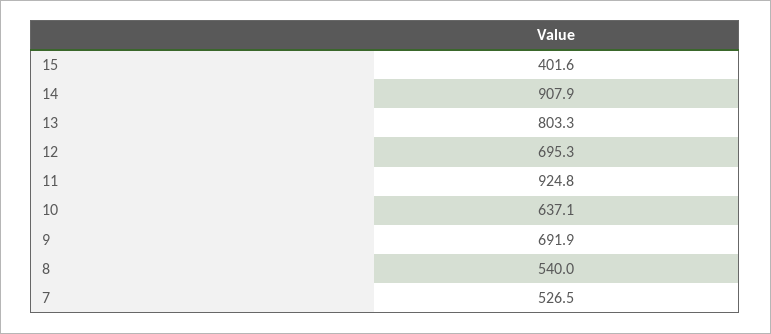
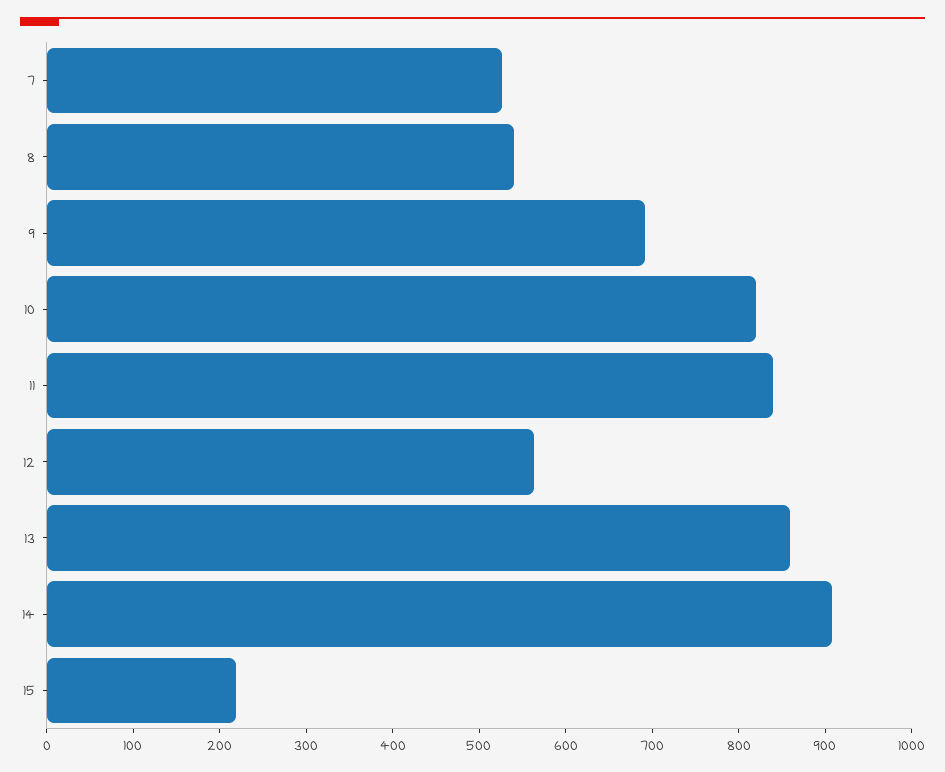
  {
-   "15": 401.6,
+   "15": 220,
    "14": 907.9,
-   "13": 803.3,
+   "13": 860,
-   "12": 695.3,
+   "12": 560,
-   "11": 924.8,
+   "11": 840,
-   "10": 637.1,
+   "10": 820,
    "9": 691.9,
    "8": 540,
    "7": 526.5
  }

